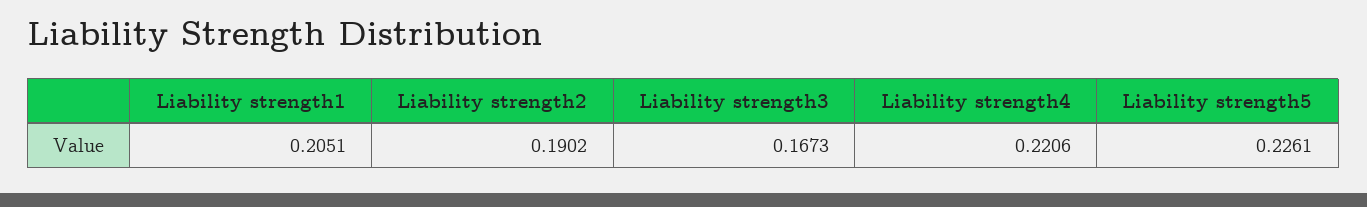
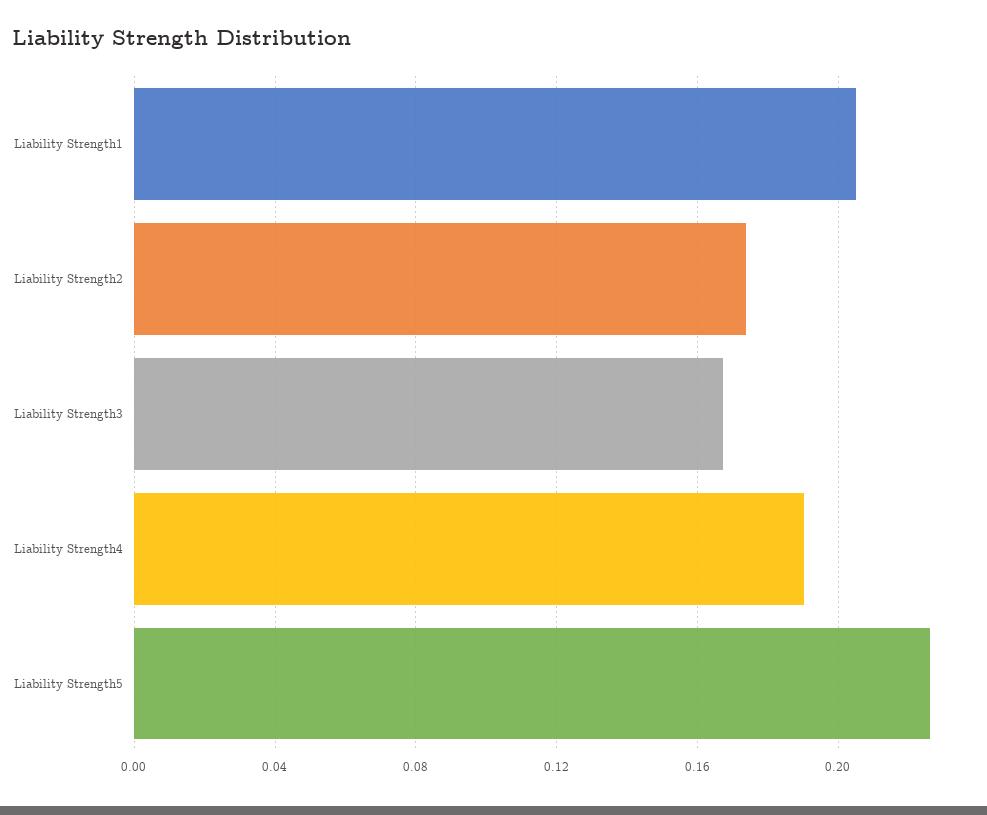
  {
    "Liability strength1": 0.2051,
-   "Liability strength2": 0.1902,
+   "Liability strength2": 0.175,
    "Liability strength3": 0.1673,
-   "Liability strength4": 0.2206,
+   "Liability strength4": 0.19,
    "Liability strength5": 0.2261
  }

